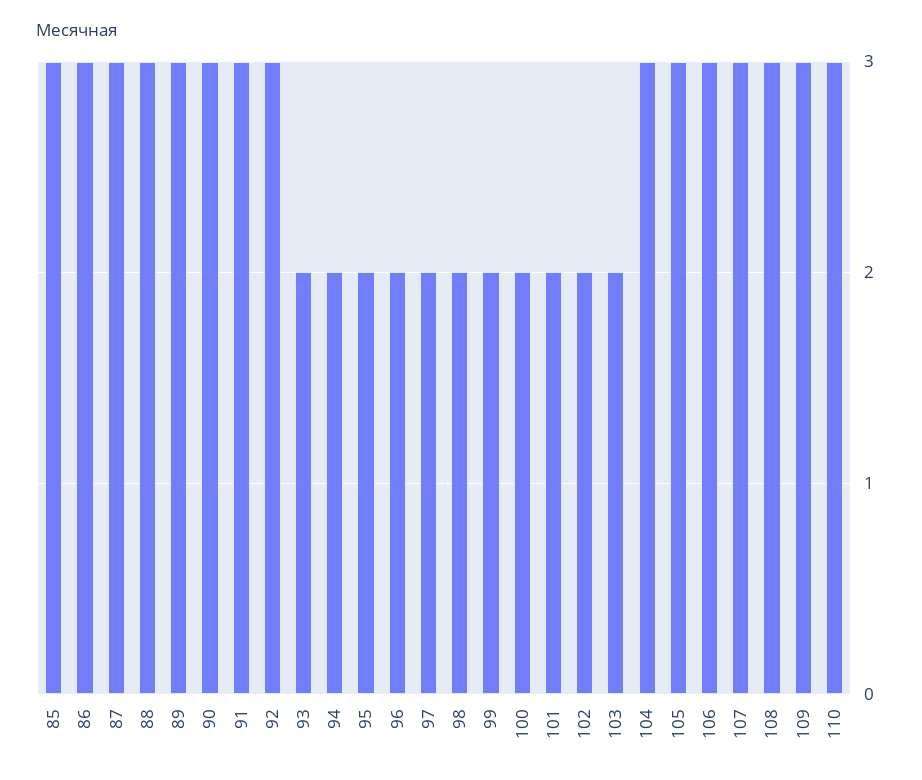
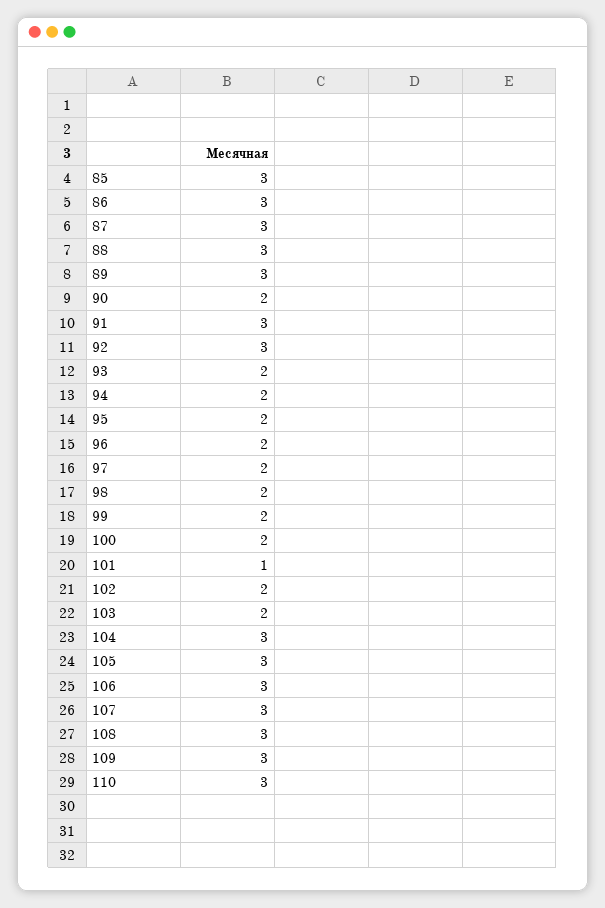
  {
    "85": 3,
    "86": 3,
    "87": 3,
    "88": 3,
    "89": 3,
-   "90": 3,
+   "90": 2,
    "91": 3,
    "92": 3,
    "93": 2,
    "94": 2,
    "95": 2,
    "96": 2,
    "97": 2,
    "98": 2,
    "99": 2,
    "100": 2,
-   "101": 2,
+   "101": 1,
    "102": 2,
    "103": 2,
    "104": 3,
    "105": 3,
    "106": 3,
    "107": 3,
    "108": 3,
    "109": 3,
    "110": 3
  }

